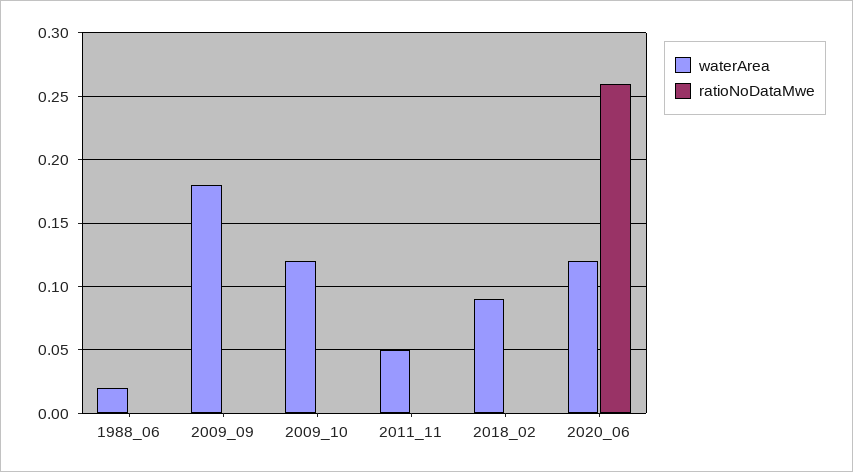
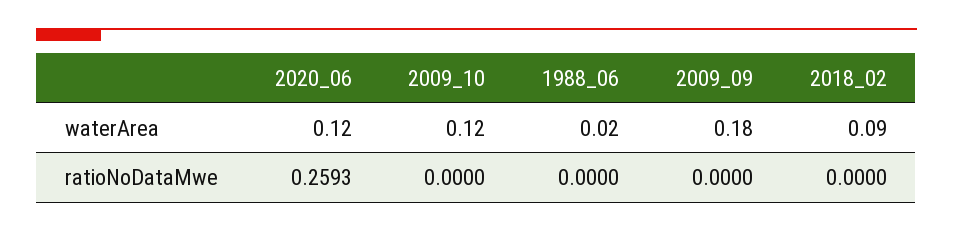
  {
    "waterArea": {
      "1988_06": 0.02,
      "2009_09": 0.18,
      "2009_10": 0.12,
-     "2011_11": 0.05,
      "2018_02": 0.09,
      "2020_06": 0.12
    },
    "ratioNoDataMwe": {
      "1988_06": 0,
      "2009_09": 0,
      "2009_10": 0,
-     "2011_11": 0,
      "2018_02": 0,
      "2020_06": 0.2593
    }
  }

